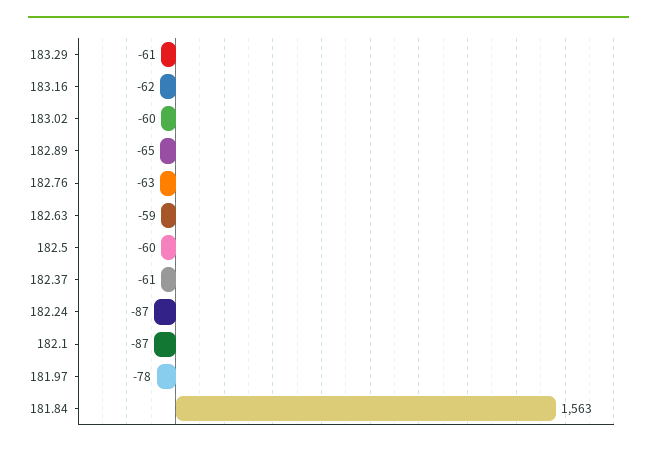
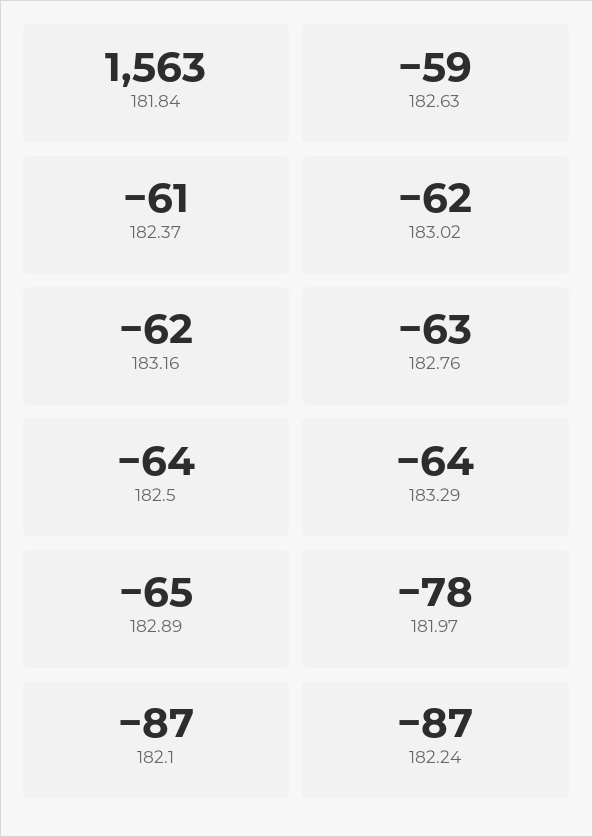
  {
-   "183.29": -61,
+   "183.29": -64,
    "183.16": -62,
-   "183.02": -60,
+   "183.02": -62,
    "182.89": -65,
    "182.76": -63,
    "182.63": -59,
-   "182.5": -60,
+   "182.5": -64,
    "182.37": -61,
    "182.24": -87,
    "182.1": -87,
    "181.97": -78,
    "181.84": 1563
  }

